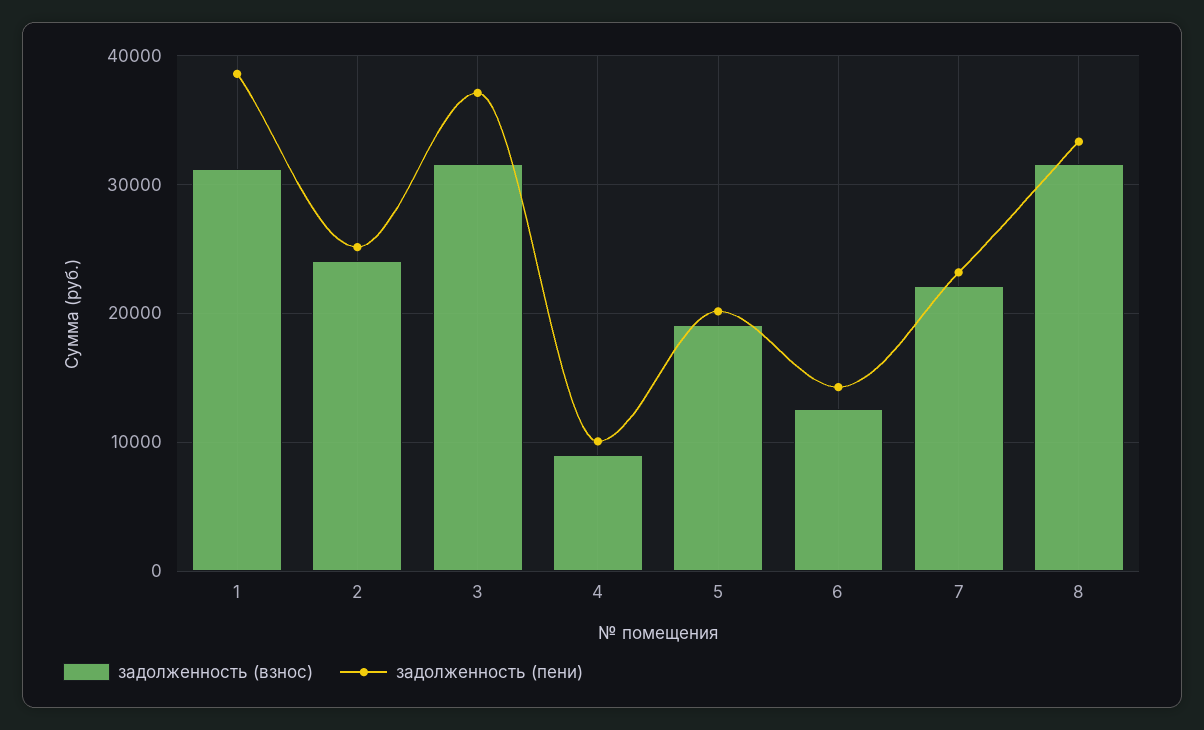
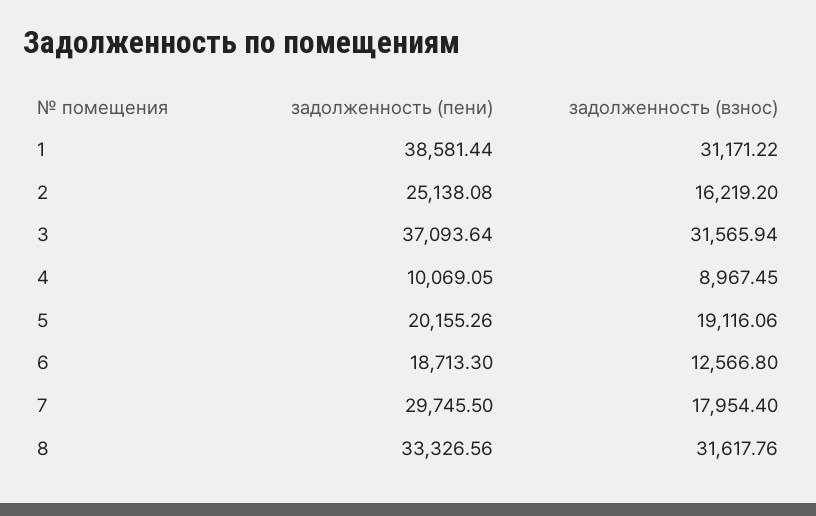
  {
    "задолженность (взнос)": {
      "1": 31171.22,
-     "2": 24000,
+     "2": 16219.2,
      "3": 31565.94,
      "4": 8967.45,
      "5": 19116.06,
      "6": 12566.8,
-     "7": 22000,
+     "7": 17954.4,
      "8": 31617.76
    },
    "задолженность (пени)": {
      "1": 38581.44,
      "2": 25138.08,
      "3": 37093.64,
      "4": 10069.05,
      "5": 20155.26,
-     "6": 14000,
+     "6": 18713.3,
-     "7": 23000,
+     "7": 29745.5,
      "8": 33326.56
    }
  }

